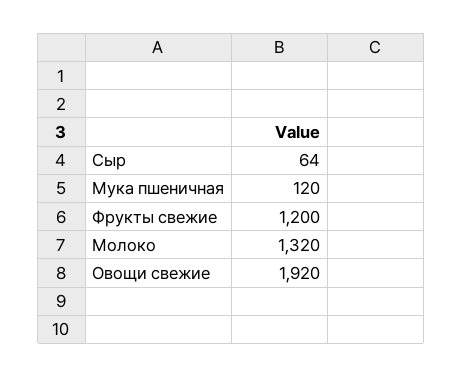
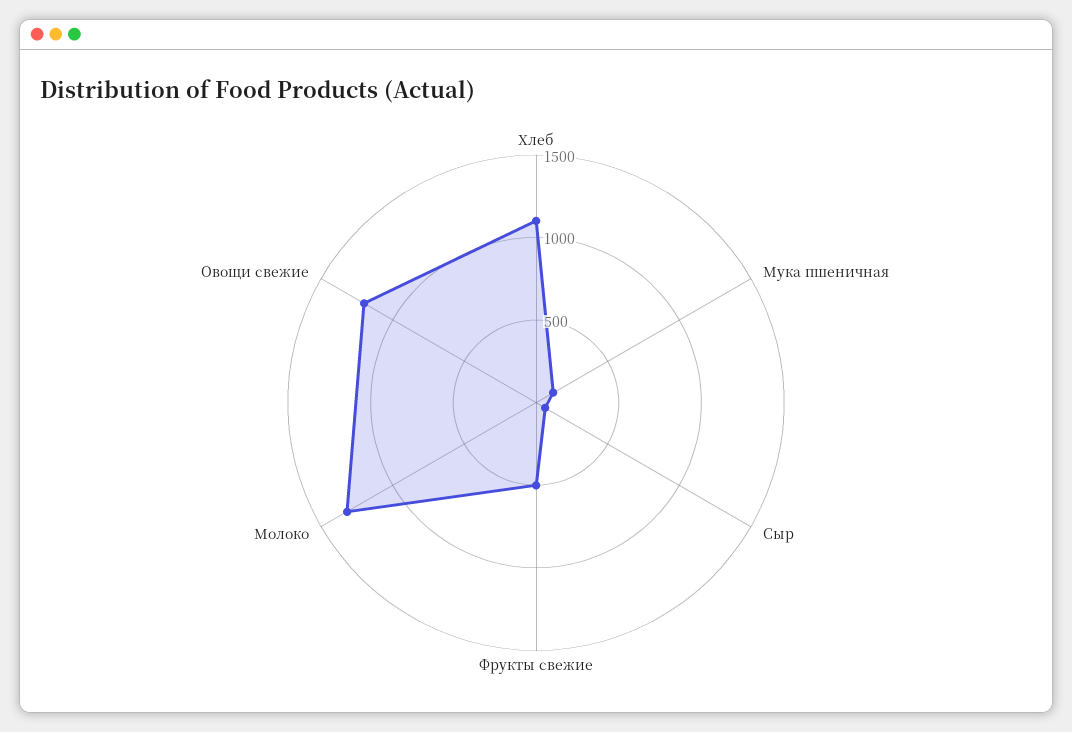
  {
    "Сыр": 64,
    "Мука пшеничная": 120,
-   "Фрукты свежие": 1200,
+   "Фрукты свежие": 500,
    "Молоко": 1320,
-   "Овощи свежие": 1920
+   "Овощи свежие": 1200,
+   "Хлеб": 1100
  }

